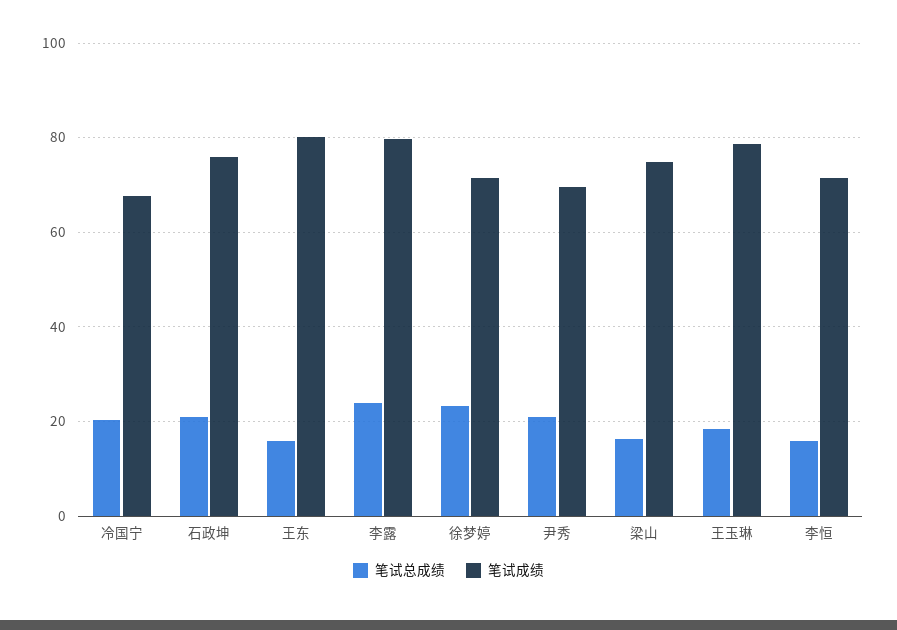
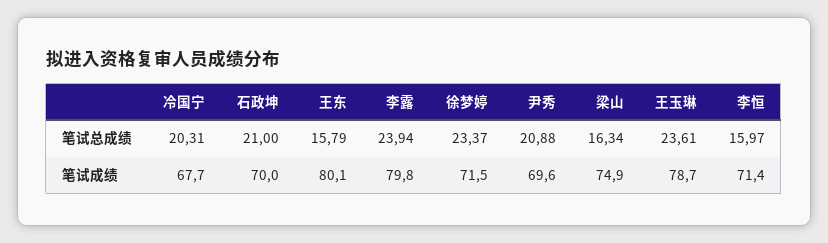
  {
    "笔试总成绩": {
      "冷国宁": 20.31,
      "石政坤": 21,
      "王东": 15.79,
      "李露": 23.94,
      "徐梦婷": 23.37,
      "尹秀": 20.88,
      "梁山": 16.34,
-     "王玉琳": 18,
+     "王玉琳": 23.61,
      "李恒": 15.97
    },
    "笔试成绩": {
      "冷国宁": 67.7,
-     "石政坤": 76,
+     "石政坤": 70,
      "王东": 80.1,
      "李露": 79.8,
      "徐梦婷": 71.5,
      "尹秀": 69.6,
      "梁山": 74.9,
      "王玉琳": 78.7,
      "李恒": 71.4
    }
  }

